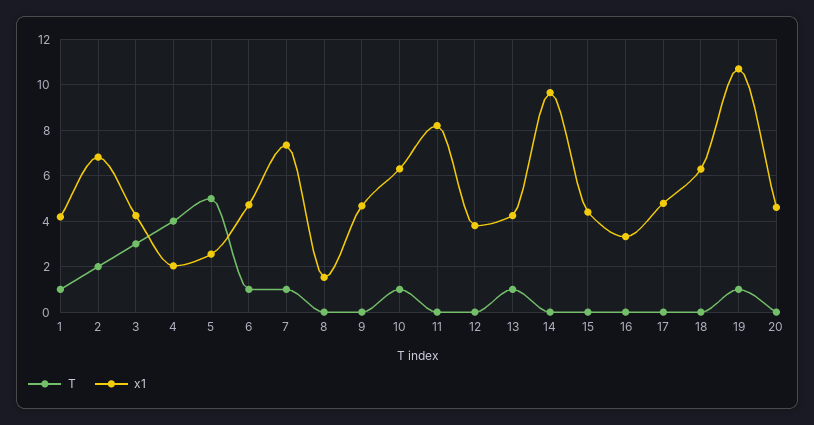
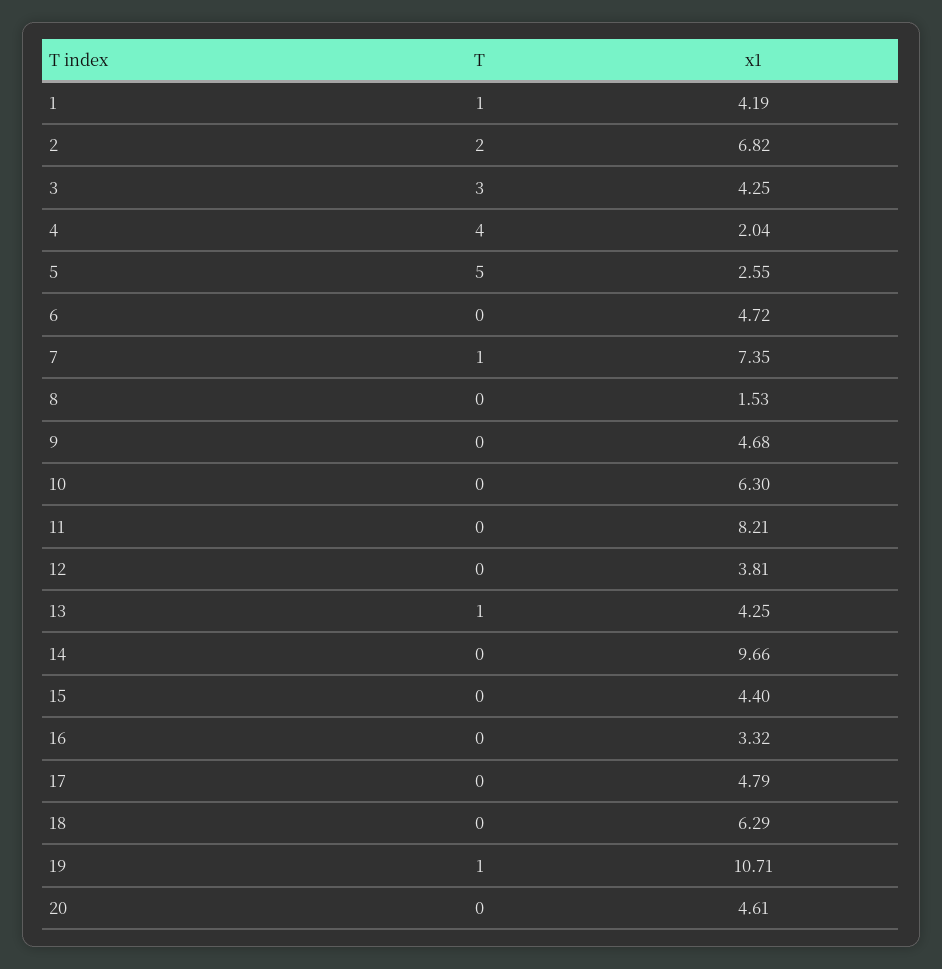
  {
    "T": {
      "1": 1,
      "2": 2,
      "3": 3,
      "4": 4,
      "5": 5,
-     "6": 1,
+     "6": 0,
      "7": 1,
      "8": 0,
      "9": 0,
-     "10": 1,
+     "10": 0,
      "11": 0,
      "12": 0,
      "13": 1,
      "14": 0,
      "15": 0,
      "16": 0,
      "17": 0,
      "18": 0,
      "19": 1,
      "20": 0
    },
    "x1": {
      "1": 4.19,
      "2": 6.82,
      "3": 4.25,
      "4": 2.04,
      "5": 2.55,
      "6": 4.72,
      "7": 7.35,
      "8": 1.53,
      "9": 4.68,
      "10": 6.3,
      "11": 8.21,
      "12": 3.81,
      "13": 4.25,
      "14": 9.66,
      "15": 4.4,
      "16": 3.32,
      "17": 4.79,
      "18": 6.29,
      "19": 10.71,
      "20": 4.61
    }
  }

